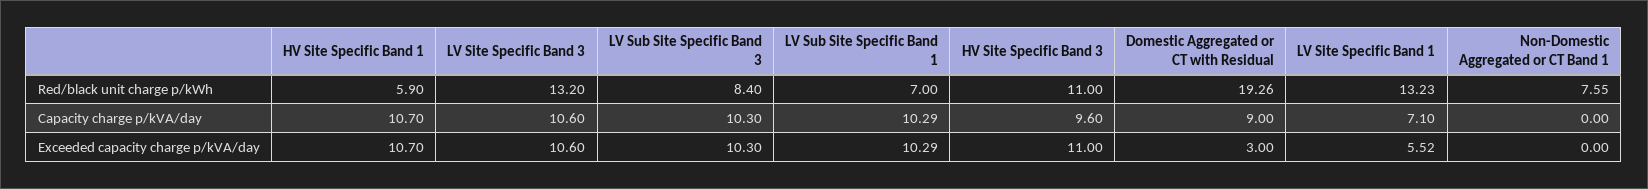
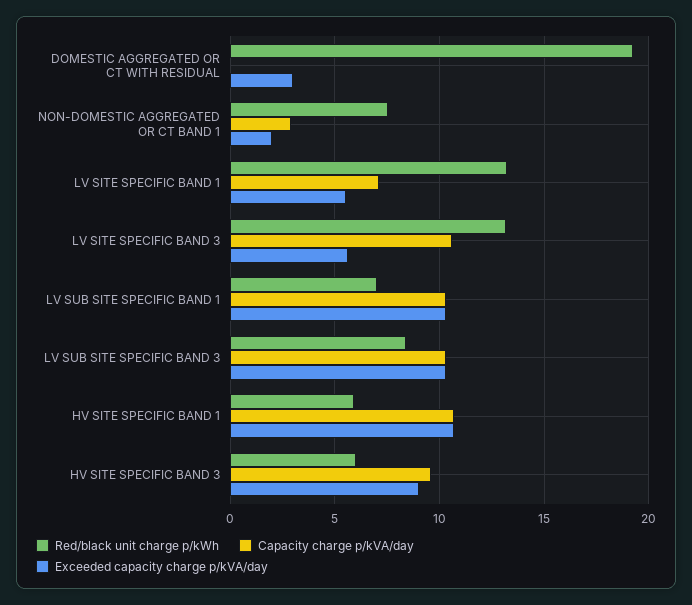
  {
    "Red/black unit charge p/kWh": {
      "HV Site Specific Band 1": 5.9,
      "LV Site Specific Band 3": 13.2,
      "LV Sub Site Specific Band 3": 8.4,
      "LV Sub Site Specific Band 1": 7,
-     "HV Site Specific Band 3": 11,
+     "HV Site Specific Band 3": 6,
      "Domestic Aggregated or CT with Residual": 19.26,
      "LV Site Specific Band 1": 13.23,
      "Non-Domestic Aggregated or CT Band 1": 7.55
    },
    "Capacity charge p/kVA/day": {
      "HV Site Specific Band 1": 10.7,
      "LV Site Specific Band 3": 10.6,
      "LV Sub Site Specific Band 3": 10.3,
      "LV Sub Site Specific Band 1": 10.29,
      "HV Site Specific Band 3": 9.6,
-     "Domestic Aggregated or CT with Residual": 9,
+     "Domestic Aggregated or CT with Residual": 0,
      "LV Site Specific Band 1": 7.1,
-     "Non-Domestic Aggregated or CT Band 1": 0
+     "Non-Domestic Aggregated or CT Band 1": 3
    },
    "Exceeded capacity charge p/kVA/day": {
      "HV Site Specific Band 1": 10.7,
-     "LV Site Specific Band 3": 10.6,
+     "LV Site Specific Band 3": 5.5,
      "LV Sub Site Specific Band 3": 10.3,
      "LV Sub Site Specific Band 1": 10.29,
-     "HV Site Specific Band 3": 11,
+     "HV Site Specific Band 3": 9,
      "Domestic Aggregated or CT with Residual": 3,
      "LV Site Specific Band 1": 5.52,
-     "Non-Domestic Aggregated or CT Band 1": 0
+     "Non-Domestic Aggregated or CT Band 1": 2
    }
  }

